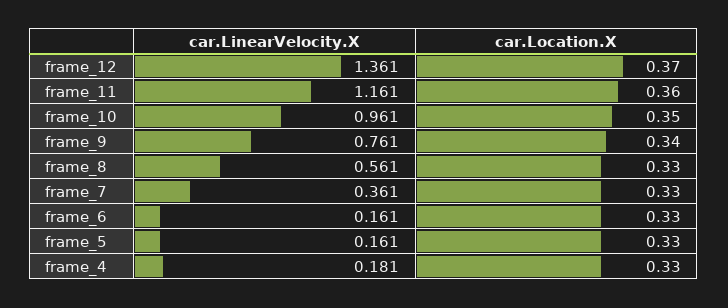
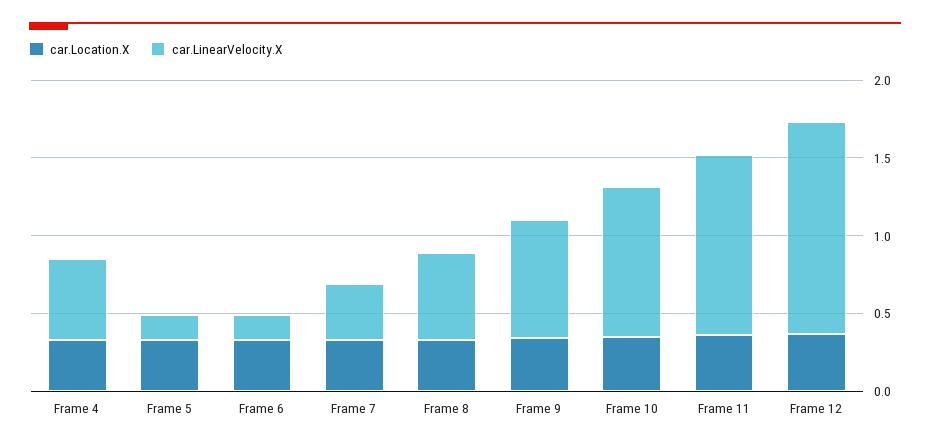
  {
    "car.LinearVelocity.X": {
      "frame_12": 1.361,
      "frame_11": 1.161,
      "frame_10": 0.961,
      "frame_9": 0.761,
      "frame_8": 0.561,
      "frame_7": 0.361,
      "frame_6": 0.161,
      "frame_5": 0.161,
-     "frame_4": 0.181
+     "frame_4": 0.5
    },
    "car.Location.X": {
      "frame_12": 0.37,
      "frame_11": 0.36,
      "frame_10": 0.35,
      "frame_9": 0.34,
      "frame_8": 0.33,
      "frame_7": 0.33,
      "frame_6": 0.33,
      "frame_5": 0.33,
      "frame_4": 0.33
    }
  }

